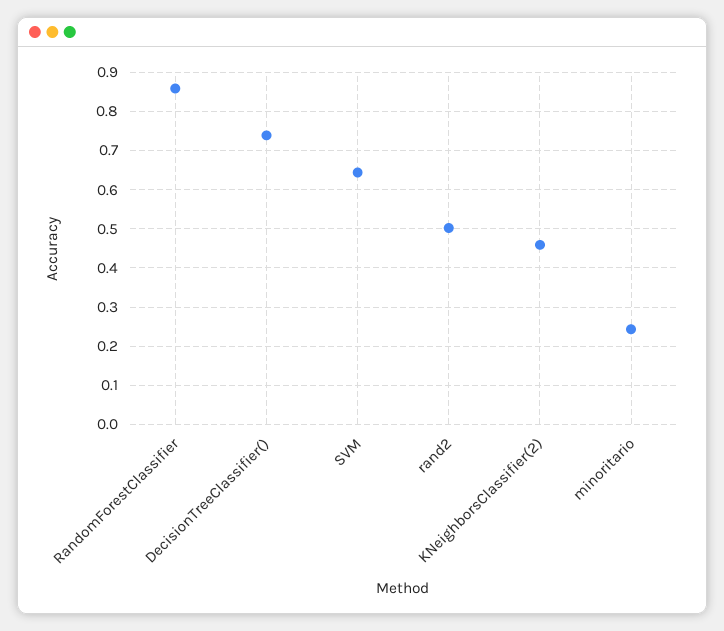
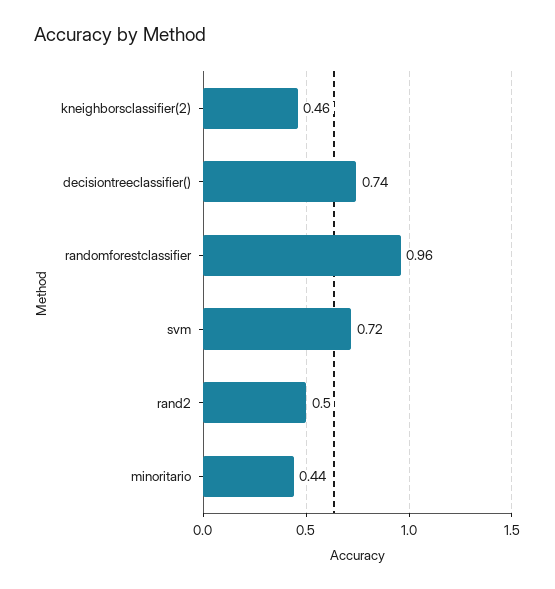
  {
-   "RandomForestClassifier": 0.86,
+   "RandomForestClassifier": 0.96,
    "DecisionTreeClassifier()": 0.74,
-   "SVM": 0.64,
+   "SVM": 0.72,
    "rand2": 0.5,
    "KNeighborsClassifier(2)": 0.46,
-   "minoritario": 0.24
+   "minoritario": 0.44
  }

